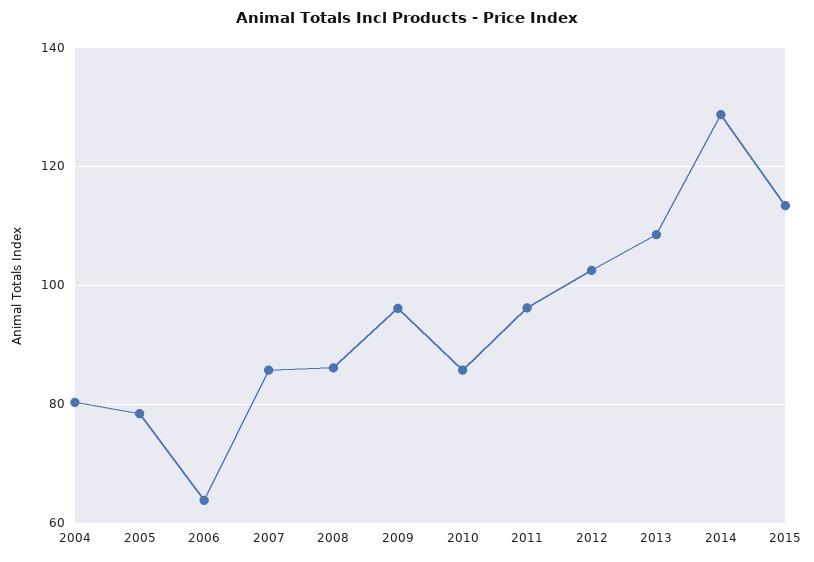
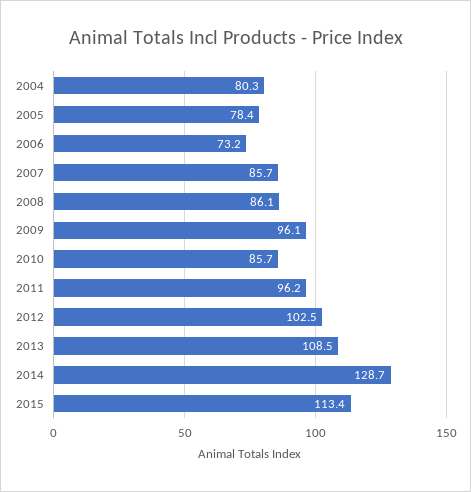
  {
    "2004": 80.3,
    "2005": 78.4,
-   "2006": 64,
+   "2006": 73.2,
    "2007": 85.7,
    "2008": 86.1,
    "2009": 96.1,
    "2010": 85.7,
    "2011": 96.2,
    "2012": 102.5,
    "2013": 108.5,
    "2014": 128.7,
    "2015": 113.4
  }

